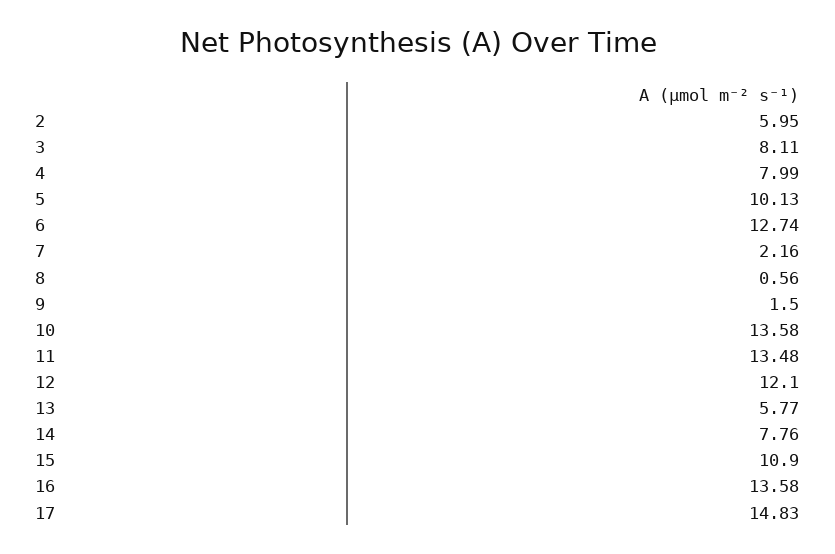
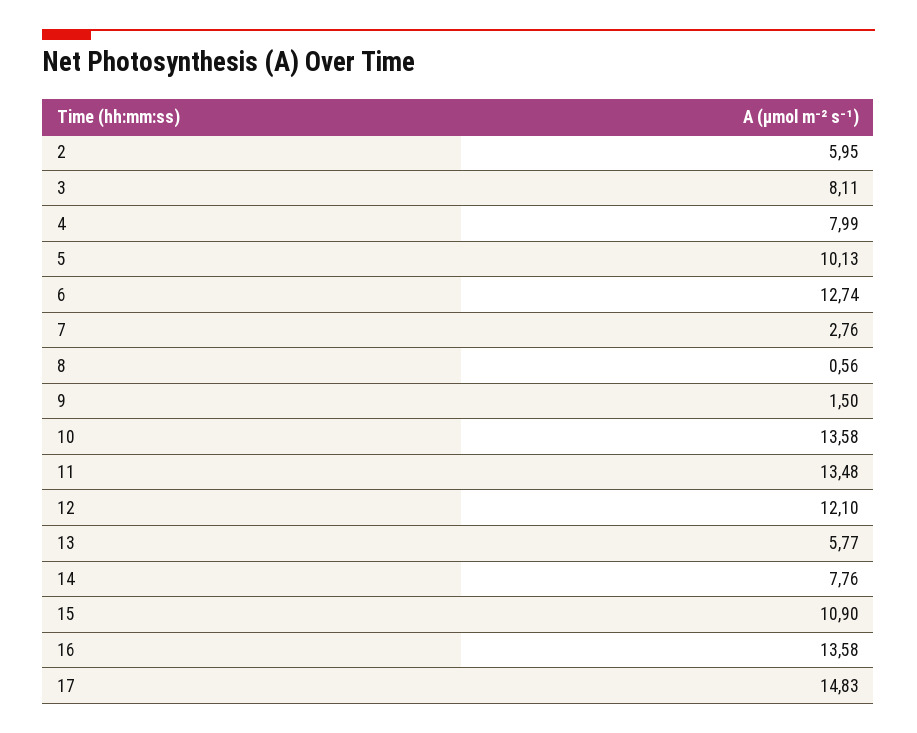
  {
    "2": 5.95,
    "3": 8.11,
    "4": 7.99,
    "5": 10.13,
    "6": 12.74,
-   "7": 2.16,
+   "7": 2.76,
    "8": 0.56,
    "9": 1.5,
    "10": 13.58,
    "11": 13.48,
    "12": 12.1,
    "13": 5.77,
    "14": 7.76,
    "15": 10.9,
    "16": 13.58,
    "17": 14.83
  }

